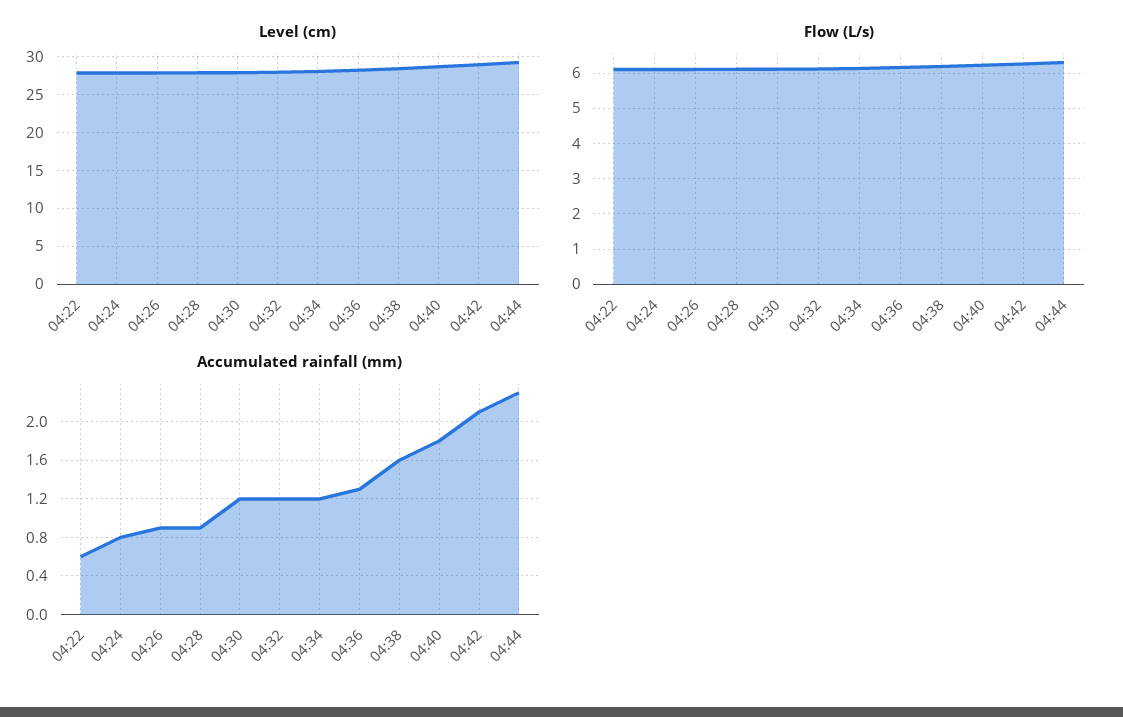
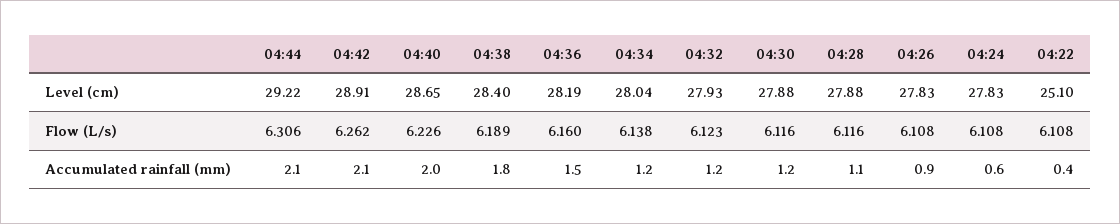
  {
    "Level (cm)": {
-     "04:22": 28,
+     "04:22": 25.1,
      "04:24": 27.83,
      "04:26": 27.83,
      "04:28": 27.88,
      "04:30": 27.88,
      "04:32": 27.93,
      "04:34": 28.04,
      "04:36": 28.19,
      "04:38": 28.4,
      "04:40": 28.65,
      "04:42": 28.91,
      "04:44": 29.22
    },
    "Flow (L/s)": {
      "04:22": 6.108,
      "04:24": 6.108,
      "04:26": 6.108,
      "04:28": 6.116,
      "04:30": 6.116,
      "04:32": 6.123,
      "04:34": 6.138,
      "04:36": 6.16,
      "04:38": 6.189,
      "04:40": 6.226,
      "04:42": 6.262,
      "04:44": 6.306
    },
    "Accumulated rainfall (mm)": {
-     "04:22": 0.6,
+     "04:22": 0.4,
-     "04:24": 0.8,
+     "04:24": 0.6,
      "04:26": 0.9,
-     "04:28": 0.9,
+     "04:28": 1.1,
      "04:30": 1.2,
      "04:32": 1.2,
      "04:34": 1.2,
-     "04:36": 1.3,
+     "04:36": 1.5,
-     "04:38": 1.6,
+     "04:38": 1.8,
-     "04:40": 1.8,
+     "04:40": 2,
      "04:42": 2.1,
-     "04:44": 2.3
+     "04:44": 2.1
    }
  }

